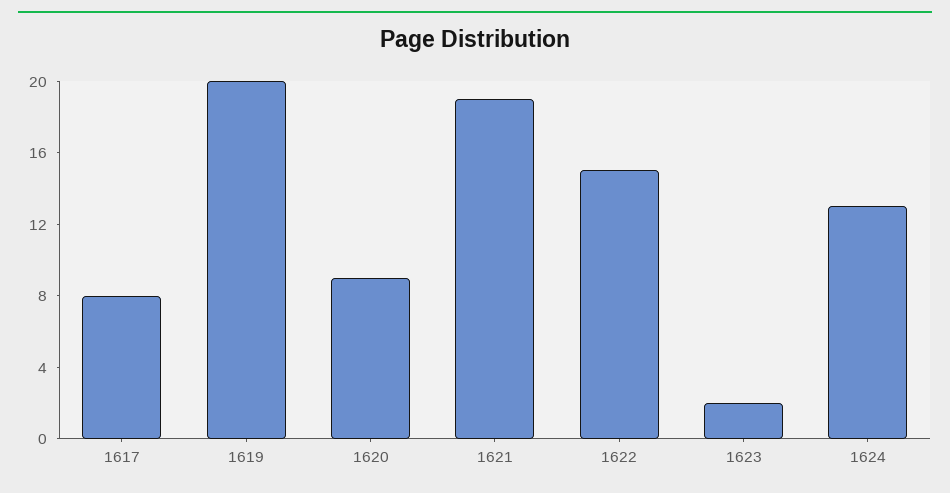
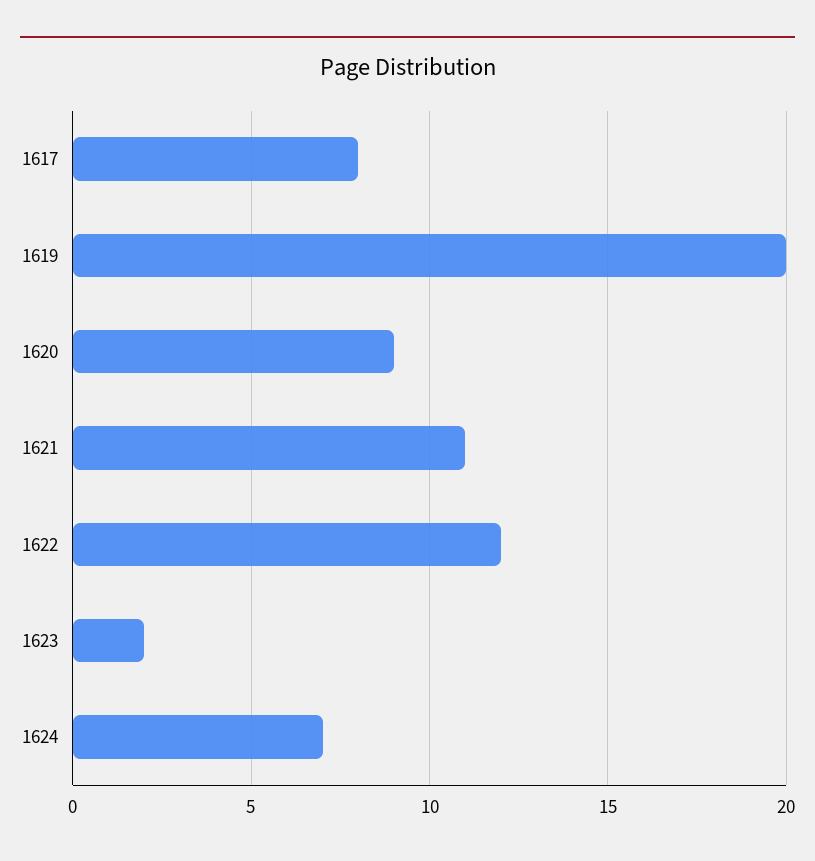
  {
    "1617": 8,
    "1619": 20,
    "1620": 9,
-   "1621": 19,
+   "1621": 11,
-   "1622": 15,
+   "1622": 12,
    "1623": 2,
-   "1624": 13
+   "1624": 7
  }

